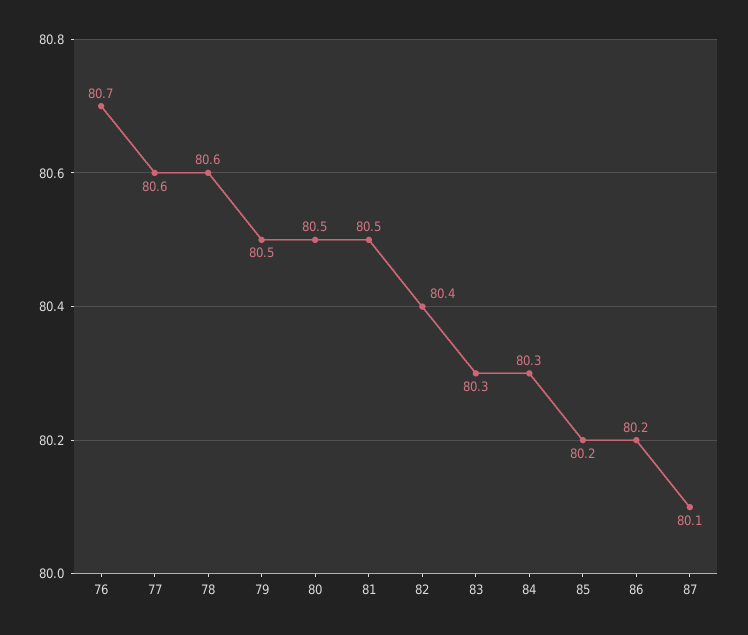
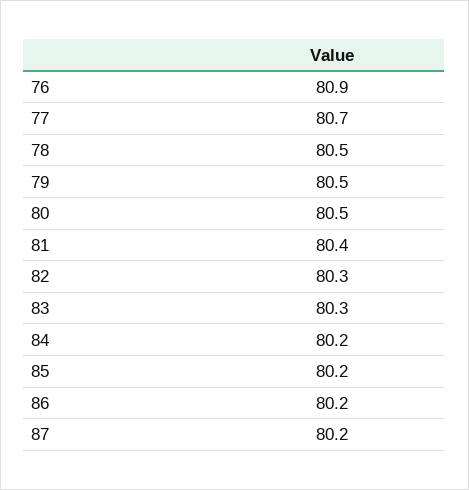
  {
-   "76": 80.7,
+   "76": 80.9,
-   "77": 80.6,
+   "77": 80.7,
-   "78": 80.6,
+   "78": 80.5,
    "79": 80.5,
    "80": 80.5,
-   "81": 80.5,
+   "81": 80.4,
-   "82": 80.4,
+   "82": 80.3,
    "83": 80.3,
-   "84": 80.3,
+   "84": 80.2,
    "85": 80.2,
    "86": 80.2,
-   "87": 80.1
+   "87": 80.2
  }

